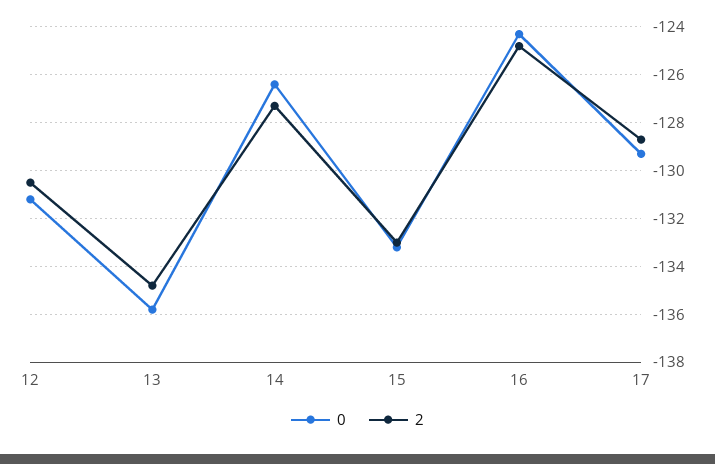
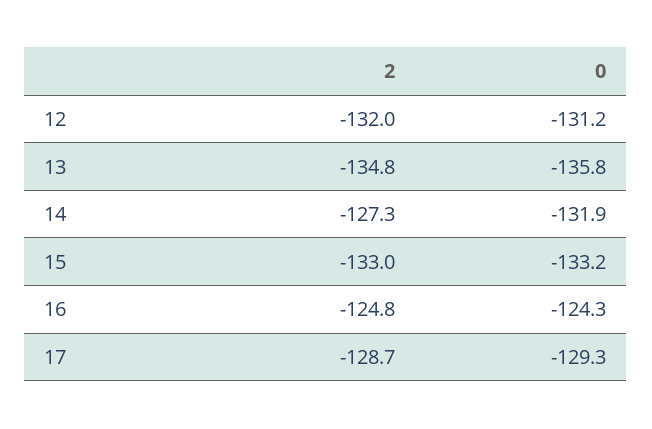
  {
    "0": {
      "12": -131.2,
      "13": -135.8,
-     "14": -126.5,
+     "14": -131.9,
      "15": -133.2,
      "16": -124.3,
      "17": -129.3
    },
    "2": {
-     "12": -130.5,
+     "12": -132,
      "13": -134.8,
      "14": -127.3,
      "15": -133,
      "16": -124.8,
      "17": -128.7
    }
  }

